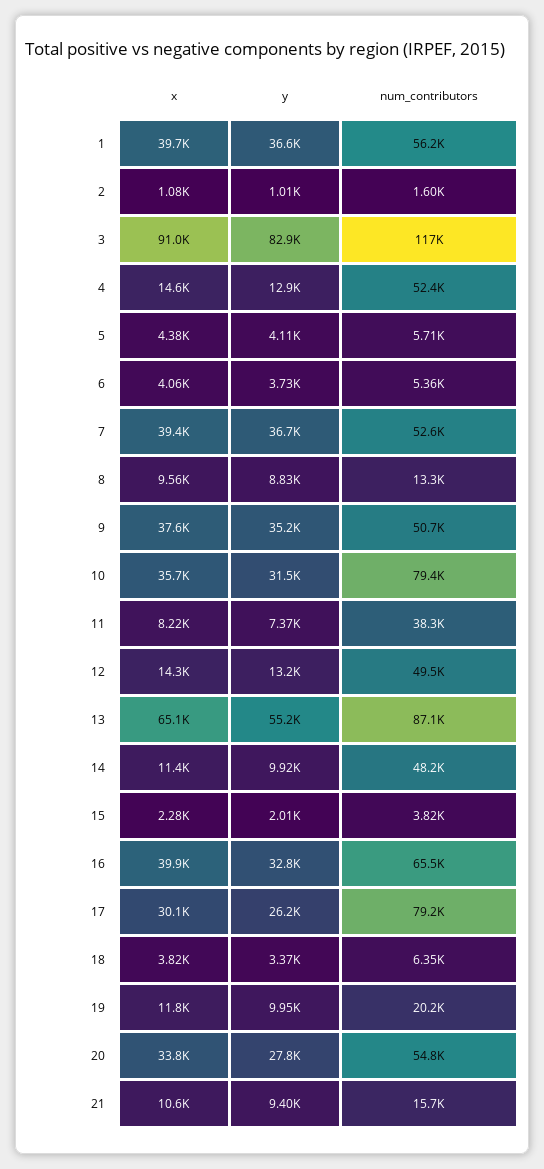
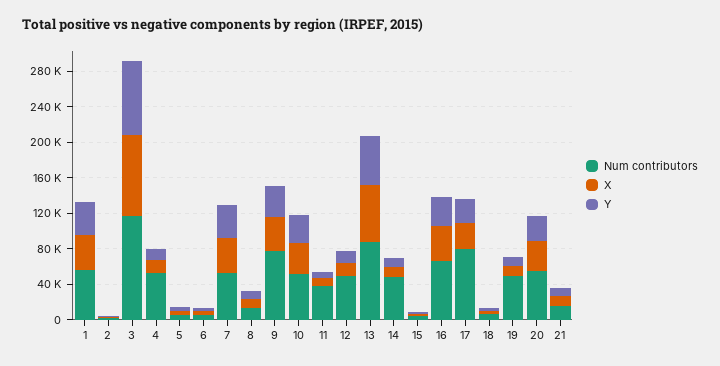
  {
    "x": {
      "1": 39700,
      "2": 1080,
      "3": 91000,
      "4": 14600,
      "5": 4380,
      "6": 4060,
      "7": 39400,
      "8": 9560,
      "9": 37600,
      "10": 35700,
      "11": 8220,
      "12": 14300,
      "13": 65100,
      "14": 11400,
      "15": 2280,
      "16": 39900,
      "17": 30100,
      "18": 3820,
      "19": 11800,
      "20": 33800,
      "21": 10600
    },
    "y": {
      "1": 36600,
      "2": 1010,
      "3": 82900,
      "4": 12900,
      "5": 4110,
      "6": 3730,
      "7": 36700,
      "8": 8830,
      "9": 35200,
      "10": 31500,
      "11": 7370,
      "12": 13200,
      "13": 55200,
      "14": 9920,
      "15": 2010,
      "16": 32800,
      "17": 26200,
      "18": 3370,
      "19": 9950,
      "20": 27800,
      "21": 9400
    },
    "num_contributors": {
      "1": 56200,
      "2": 1600,
      "3": 117000,
      "4": 52400,
      "5": 5710,
      "6": 5360,
      "7": 52600,
      "8": 13300,
-     "9": 50700,
+     "9": 80000,
-     "10": 79400,
+     "10": 50000,
      "11": 38300,
      "12": 49500,
      "13": 87100,
      "14": 48200,
      "15": 3820,
      "16": 65500,
      "17": 79200,
      "18": 6350,
-     "19": 20200,
+     "19": 50000,
      "20": 54800,
      "21": 15700
    }
  }

